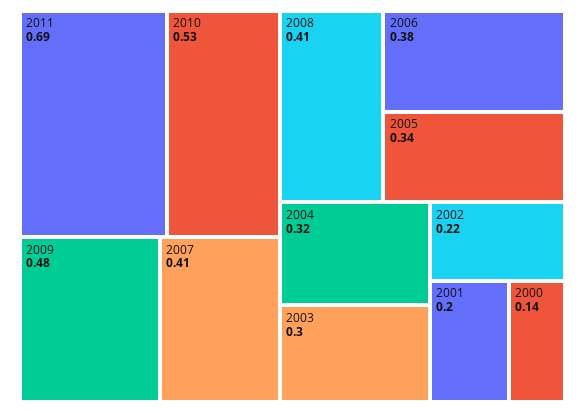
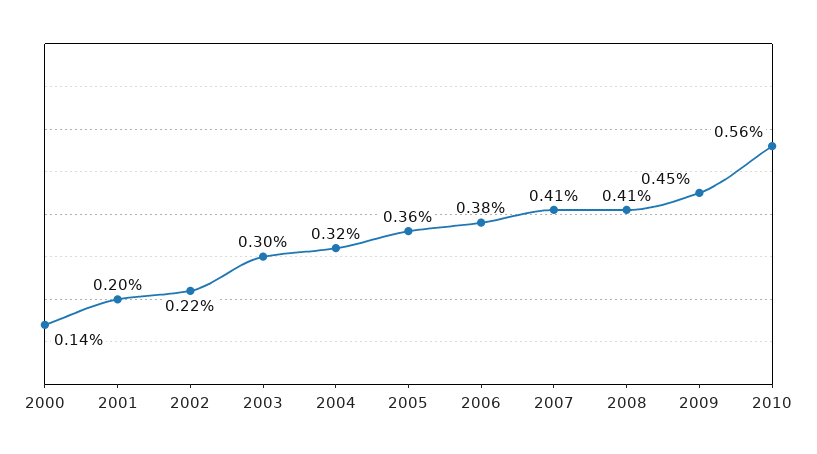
  {
-   "2011": 0.69,
-   "2010": 0.53,
+   "2010": 0.56,
-   "2009": 0.48,
+   "2009": 0.45,
    "2007": 0.41,
    "2008": 0.41,
    "2006": 0.38,
-   "2005": 0.34,
+   "2005": 0.36,
    "2004": 0.32,
    "2003": 0.3,
    "2002": 0.22,
    "2001": 0.2,
    "2000": 0.14
  }

